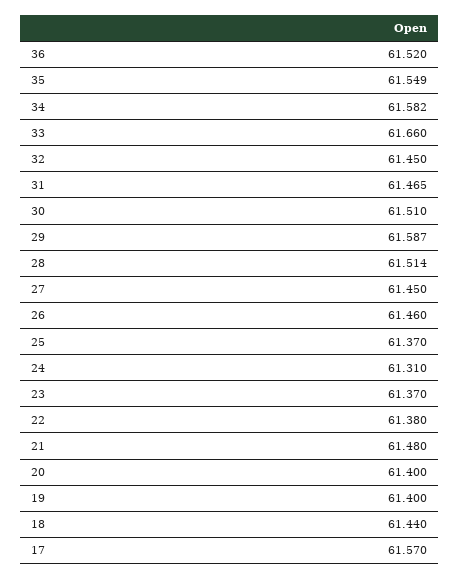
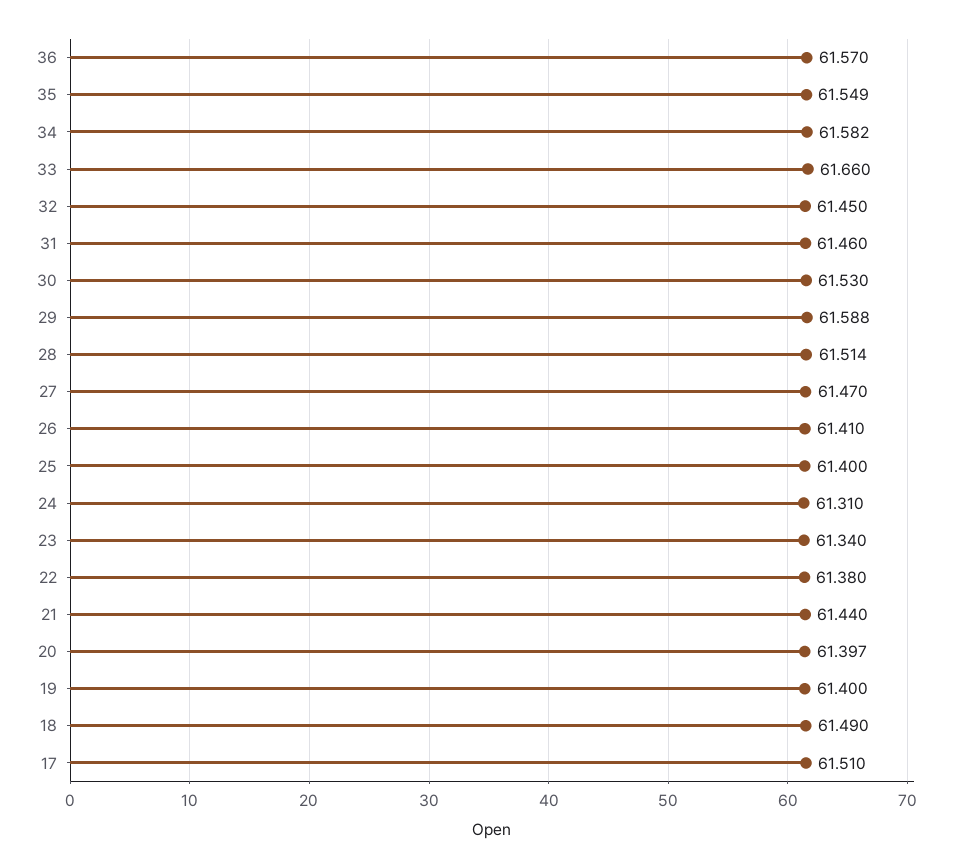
  {
-   "36": 61.52,
+   "36": 61.57,
    "35": 61.549,
    "34": 61.582,
    "33": 61.66,
    "32": 61.45,
-   "31": 61.465,
+   "31": 61.46,
-   "30": 61.51,
+   "30": 61.53,
-   "29": 61.587,
+   "29": 61.588,
    "28": 61.514,
-   "27": 61.45,
+   "27": 61.47,
-   "26": 61.46,
+   "26": 61.41,
-   "25": 61.37,
+   "25": 61.4,
    "24": 61.31,
-   "23": 61.37,
+   "23": 61.34,
    "22": 61.38,
-   "21": 61.48,
+   "21": 61.44,
-   "20": 61.4,
+   "20": 61.397,
    "19": 61.4,
-   "18": 61.44,
+   "18": 61.49,
-   "17": 61.57
+   "17": 61.51
  }

